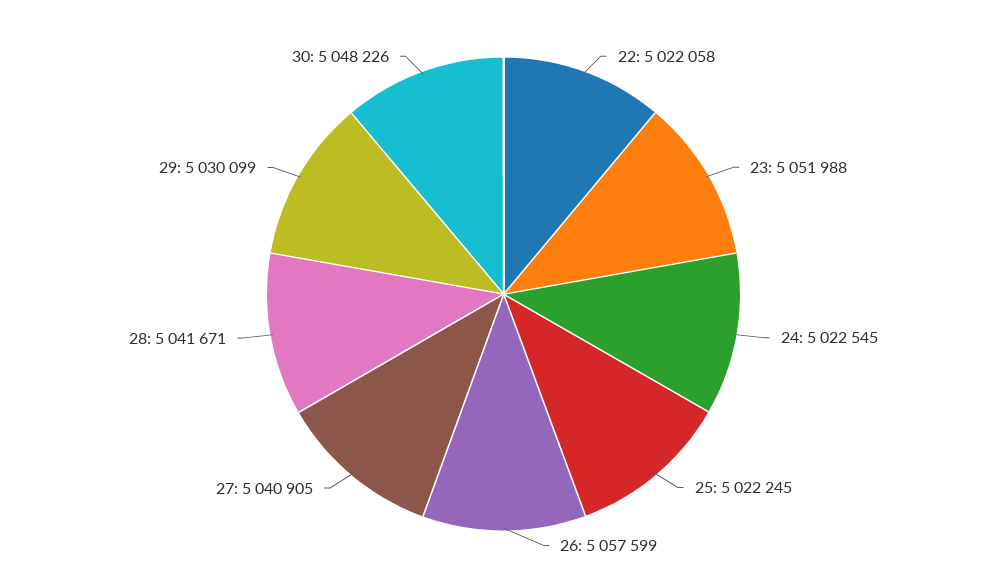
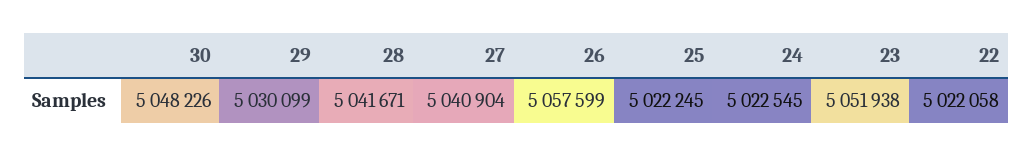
  {
    "22": 5022058,
-   "23": 5051988,
+   "23": 5051938,
    "24": 5022545,
    "25": 5022245,
    "26": 5057599,
-   "27": 5040905,
+   "27": 5040904,
    "28": 5041671,
    "29": 5030099,
    "30": 5048226
  }

